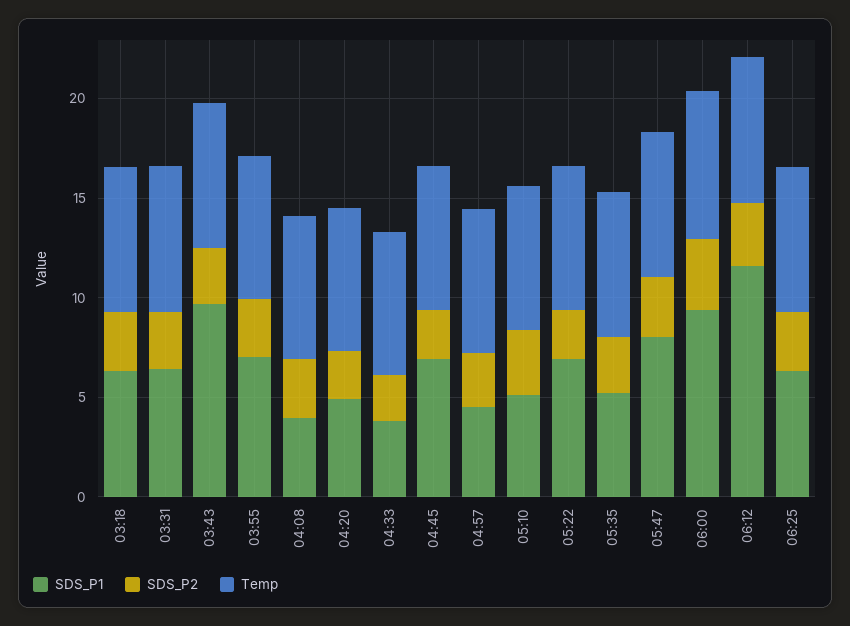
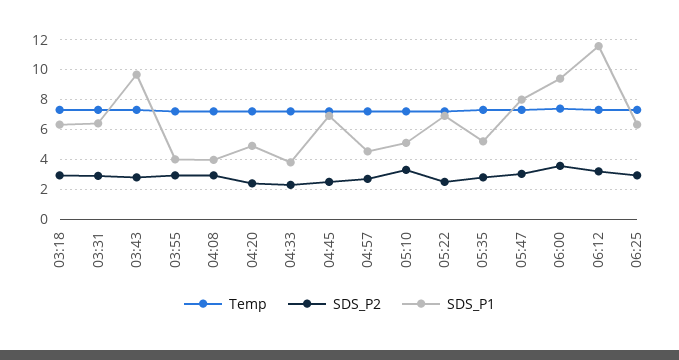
  {
    "SDS_P1": {
      "03:18": 6.5,
      "03:31": 6.5,
      "03:43": 9.5,
-     "03:55": 7,
+     "03:55": 4,
      "04:08": 4,
      "04:20": 5,
      "04:33": 4,
      "04:45": 7,
      "04:57": 4.5,
      "05:10": 5,
      "05:22": 7,
      "05:35": 5,
      "05:47": 8,
      "06:00": 9.5,
      "06:12": 11.5,
      "06:25": 6.5
    },
    "SDS_P2": {
      "03:18": 3,
      "03:31": 3,
      "03:43": 3,
      "03:55": 3,
      "04:08": 3,
      "04:20": 2.5,
      "04:33": 2.5,
      "04:45": 2.5,
      "04:57": 2.5,
      "05:10": 3.5,
      "05:22": 2.5,
      "05:35": 3,
      "05:47": 3,
      "06:00": 3.5,
      "06:12": 3,
      "06:25": 3
    },
    "Temp": {
      "03:18": 7.5,
      "03:31": 7.5,
      "03:43": 7.5,
      "03:55": 7,
      "04:08": 7,
      "04:20": 7,
      "04:33": 7,
      "04:45": 7,
      "04:57": 7,
      "05:10": 7,
      "05:22": 7,
      "05:35": 7.5,
      "05:47": 7.5,
      "06:00": 7.5,
      "06:12": 7.5,
      "06:25": 7.5
    }
  }

